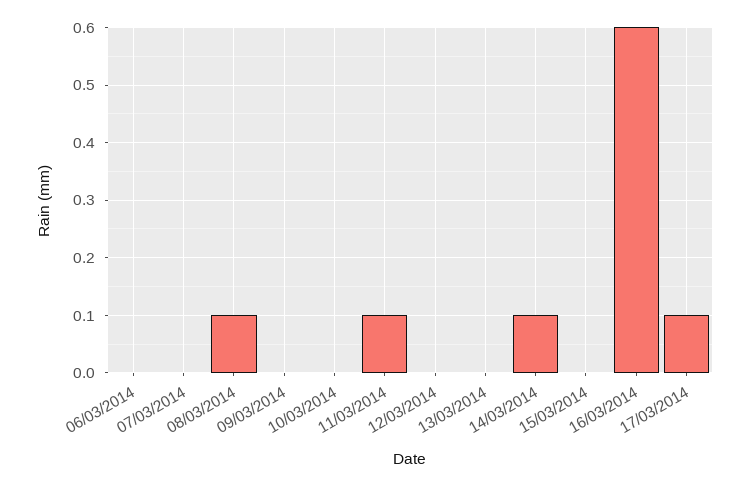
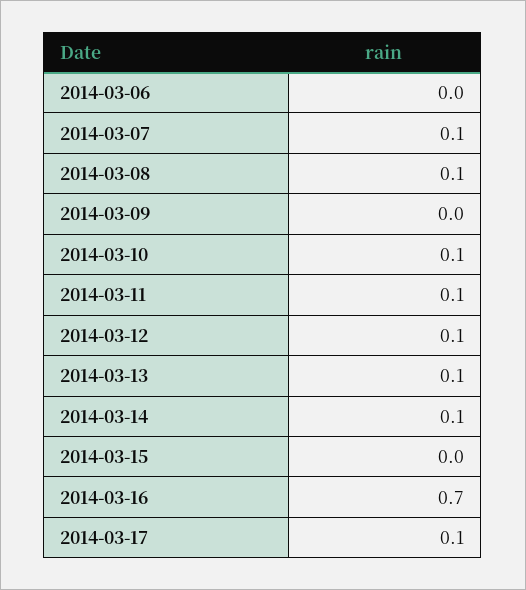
  {
    "06/03/2014": 0,
-   "07/03/2014": 0,
+   "07/03/2014": 0.1,
    "08/03/2014": 0.1,
    "09/03/2014": 0,
-   "10/03/2014": 0,
+   "10/03/2014": 0.1,
    "11/03/2014": 0.1,
-   "12/03/2014": 0,
+   "12/03/2014": 0.1,
-   "13/03/2014": 0,
+   "13/03/2014": 0.1,
    "14/03/2014": 0.1,
    "15/03/2014": 0,
-   "16/03/2014": 0.6,
+   "16/03/2014": 0.7,
    "17/03/2014": 0.1
  }

